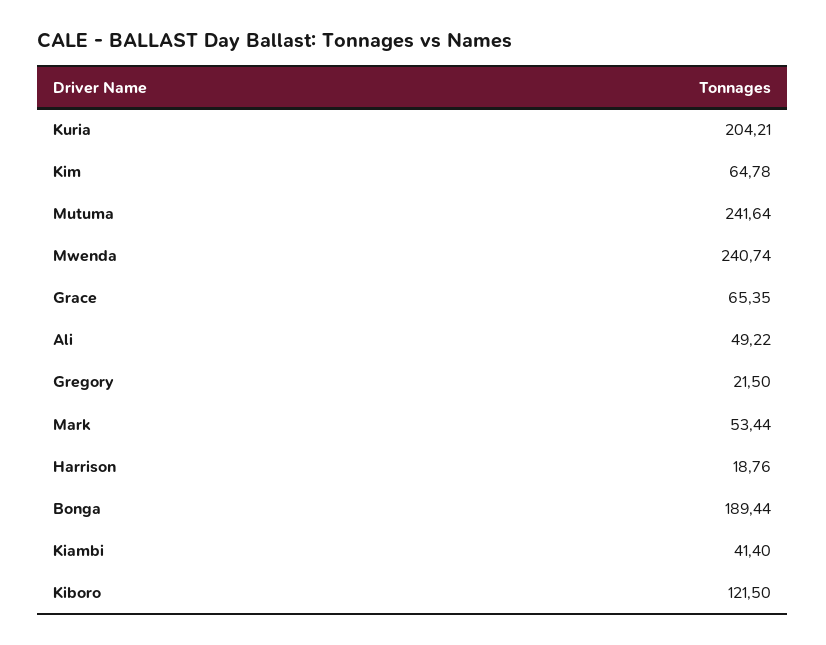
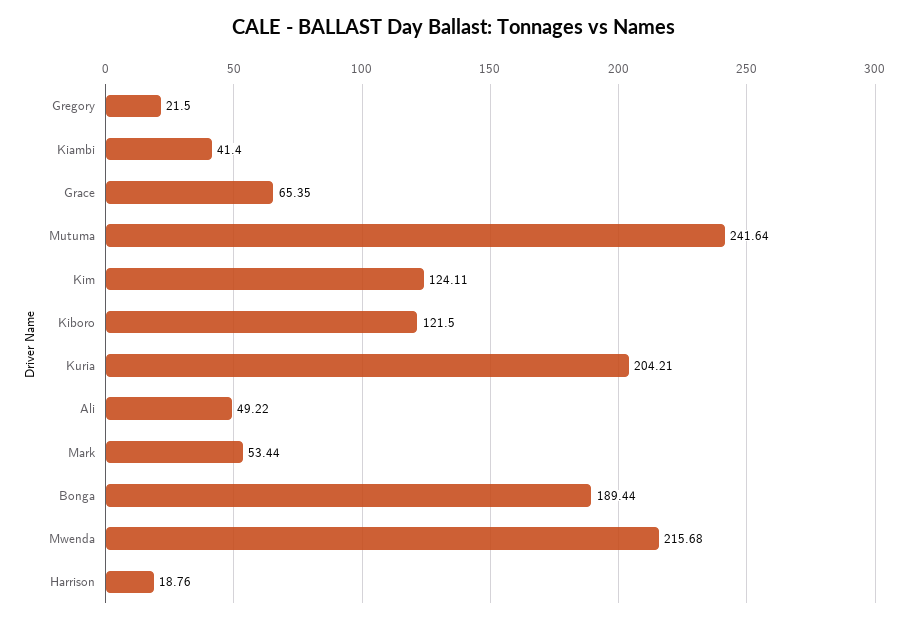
  {
    "Kuria": 204.21,
-   "Kim": 64.78,
+   "Kim": 124.11,
    "Mutuma": 241.64,
-   "Mwenda": 240.74,
+   "Mwenda": 215.68,
    "Grace": 65.35,
    "Ali": 49.22,
    "Gregory": 21.5,
    "Mark": 53.44,
    "Harrison": 18.76,
    "Bonga": 189.44,
    "Kiambi": 41.4,
    "Kiboro": 121.5
  }

